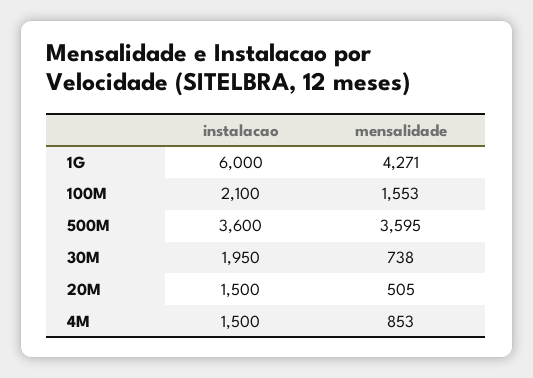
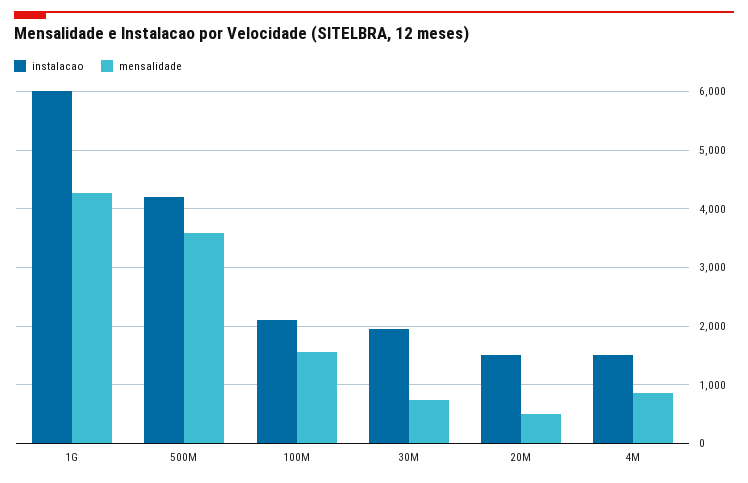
  {
    "instalacao": {
      "1G": 6000,
      "100M": 2100,
-     "500M": 3600,
+     "500M": 4200,
      "30M": 1950,
      "20M": 1500,
      "4M": 1500
    },
    "mensalidade": {
      "1G": 4271,
      "100M": 1553,
      "500M": 3595,
      "30M": 738,
      "20M": 505,
      "4M": 853
    }
  }

